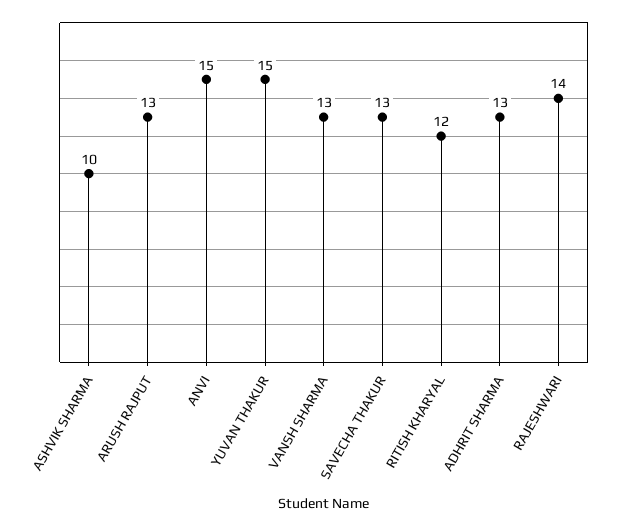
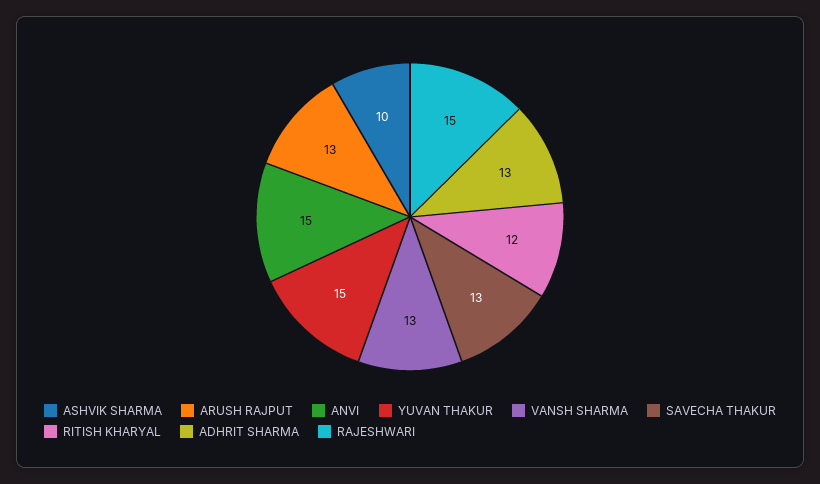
  {
    "ASHVIK SHARMA": 10,
    "ARUSH RAJPUT": 13,
    "ANVI": 15,
    "YUVAN THAKUR": 15,
    "VANSH SHARMA": 13,
    "SAVECHA THAKUR": 13,
    "RITISH KHARYAL": 12,
    "ADHRIT SHARMA": 13,
-   "RAJESHWARI": 14
+   "RAJESHWARI": 15
  }

